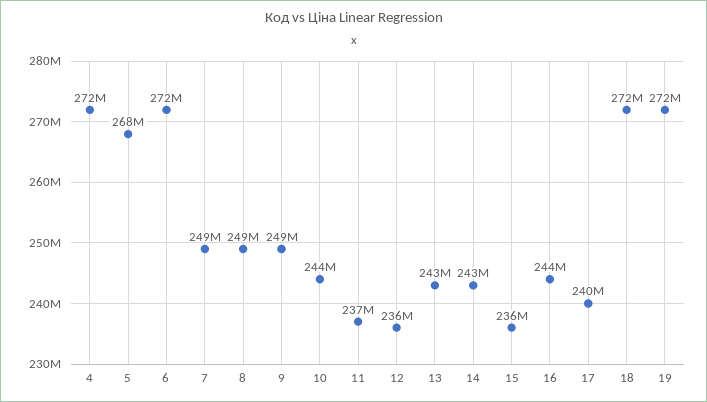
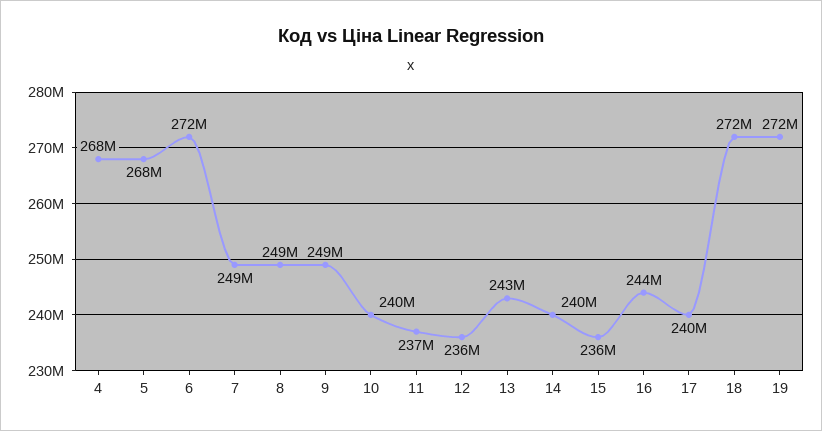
  {
-   "4": 272000000,
+   "4": 268000000,
    "5": 268000000,
    "6": 272000000,
    "7": 249000000,
    "8": 249000000,
    "9": 249000000,
-   "10": 244000000,
+   "10": 240000000,
    "11": 237000000,
    "12": 236000000,
    "13": 243000000,
-   "14": 243000000,
+   "14": 240000000,
    "15": 236000000,
    "16": 244000000,
    "17": 240000000,
    "18": 272000000,
    "19": 272000000
  }

